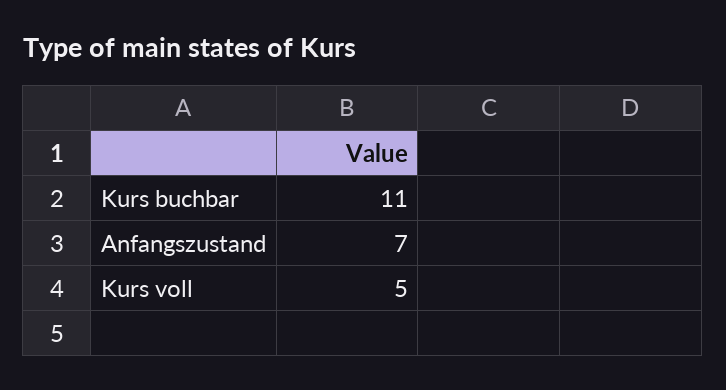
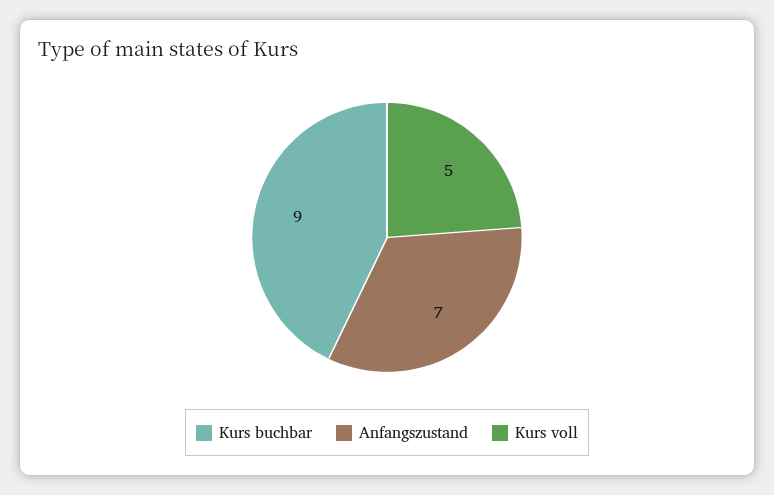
  {
-   "Kurs buchbar": 11,
+   "Kurs buchbar": 9,
    "Anfangszustand": 7,
    "Kurs voll": 5
  }

